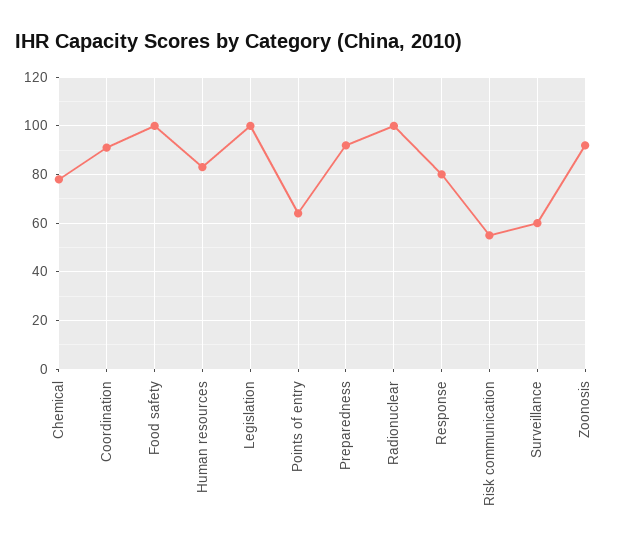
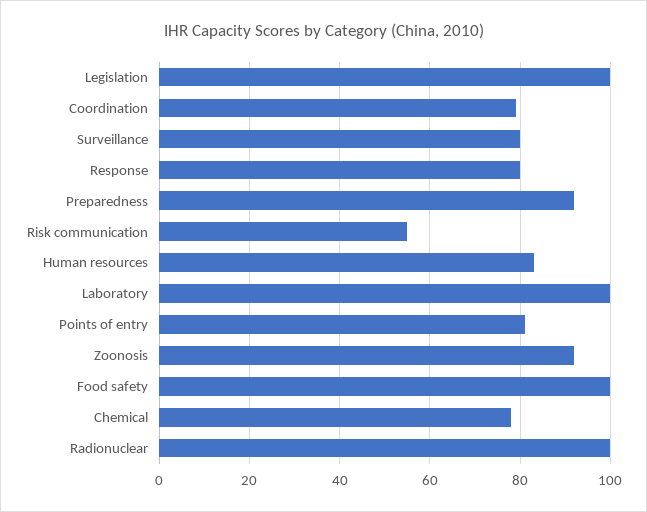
  {
    "Chemical": 80,
-   "Coordination": 90,
+   "Coordination": 80,
    "Food safety": 100,
    "Human resources": 85,
    "Legislation": 100,
-   "Points of entry": 65,
+   "Points of entry": 80,
    "Preparedness": 90,
    "Radionuclear": 100,
    "Response": 80,
    "Risk communication": 55,
-   "Surveillance": 60,
+   "Surveillance": 80,
-   "Zoonosis": 90
+   "Zoonosis": 90,
+   "Laboratory": 100
  }

